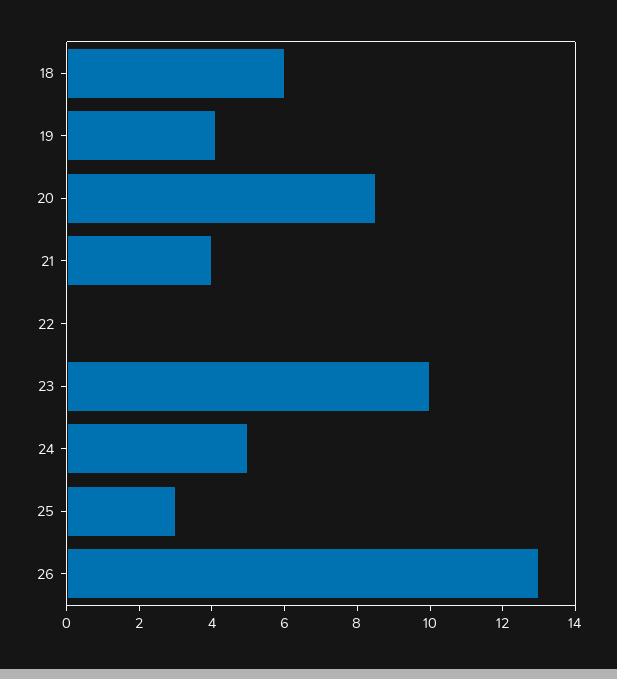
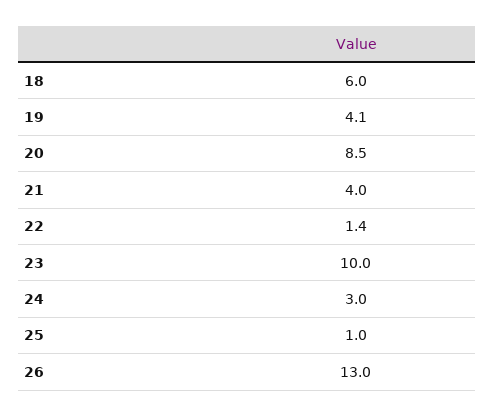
  {
    "18": 6,
    "19": 4.1,
    "20": 8.5,
    "21": 4,
-   "22": 0,
+   "22": 1.4,
    "23": 10,
-   "24": 5,
+   "24": 3,
-   "25": 3,
+   "25": 1,
    "26": 13
  }

